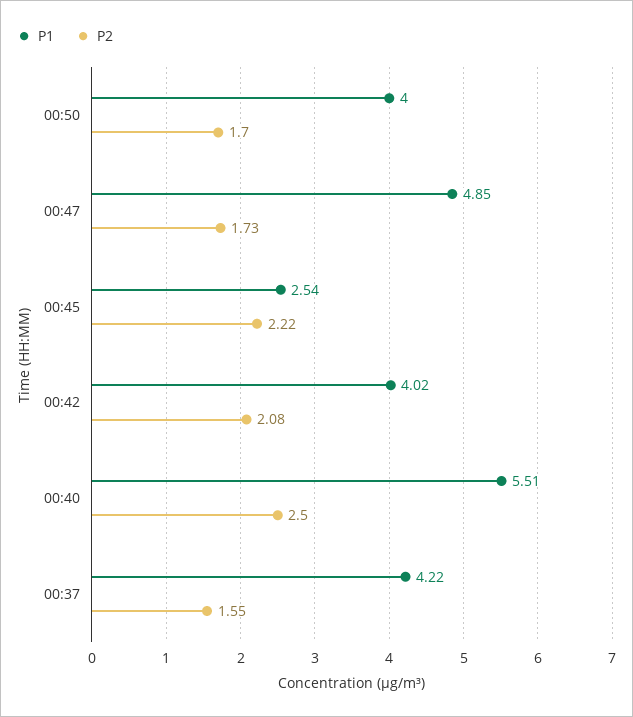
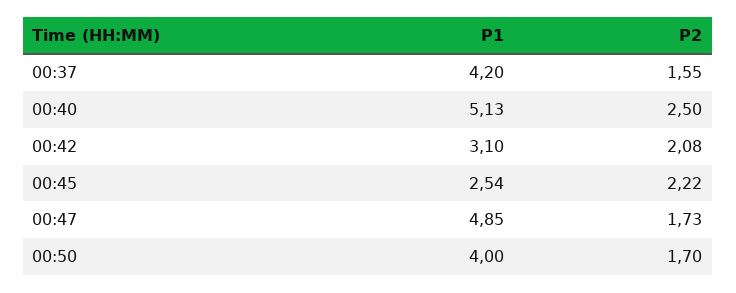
  {
    "P1": {
      "00:50": 4,
      "00:47": 4.85,
      "00:45": 2.54,
-     "00:42": 4.02,
+     "00:42": 3.1,
-     "00:40": 5.51,
+     "00:40": 5.13,
-     "00:37": 4.22
+     "00:37": 4.2
    },
    "P2": {
      "00:50": 1.7,
      "00:47": 1.73,
      "00:45": 2.22,
      "00:42": 2.08,
      "00:40": 2.5,
      "00:37": 1.55
    }
  }

